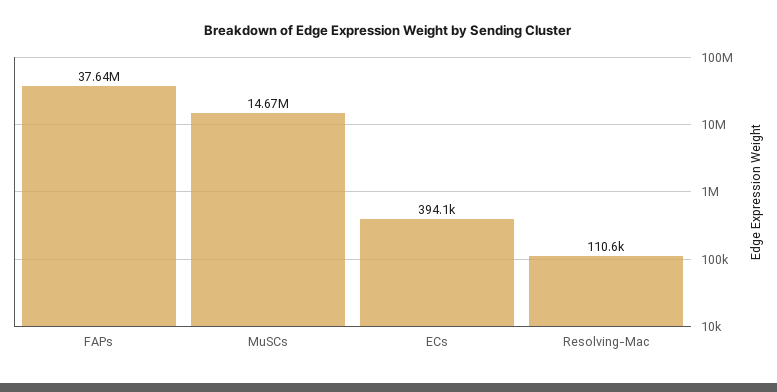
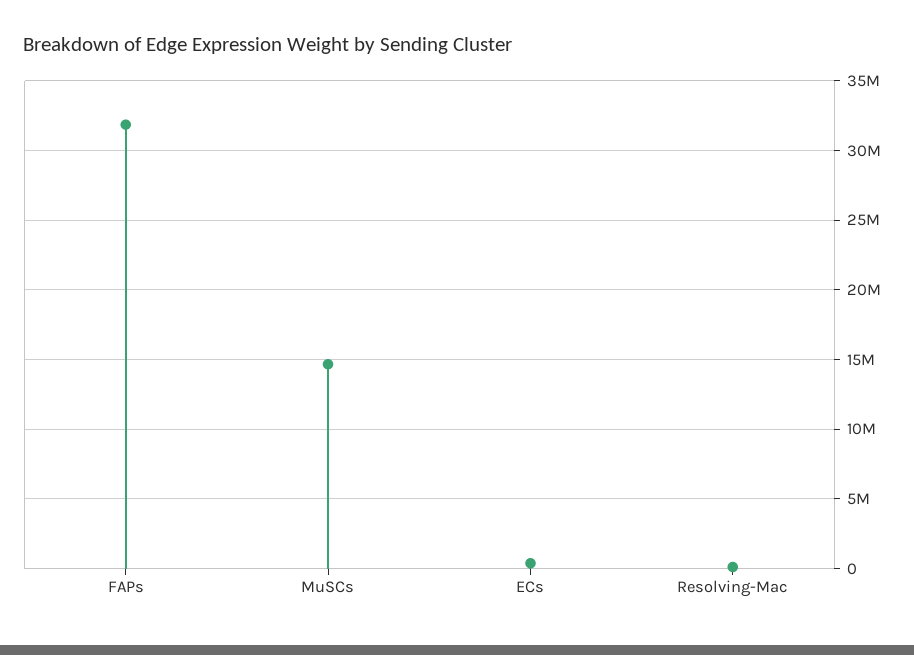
  {
-   "FAPs": 37640000,
+   "FAPs": 32000000,
    "MuSCs": 14670000,
    "ECs": 394100,
    "Resolving-Mac": 110600
  }

